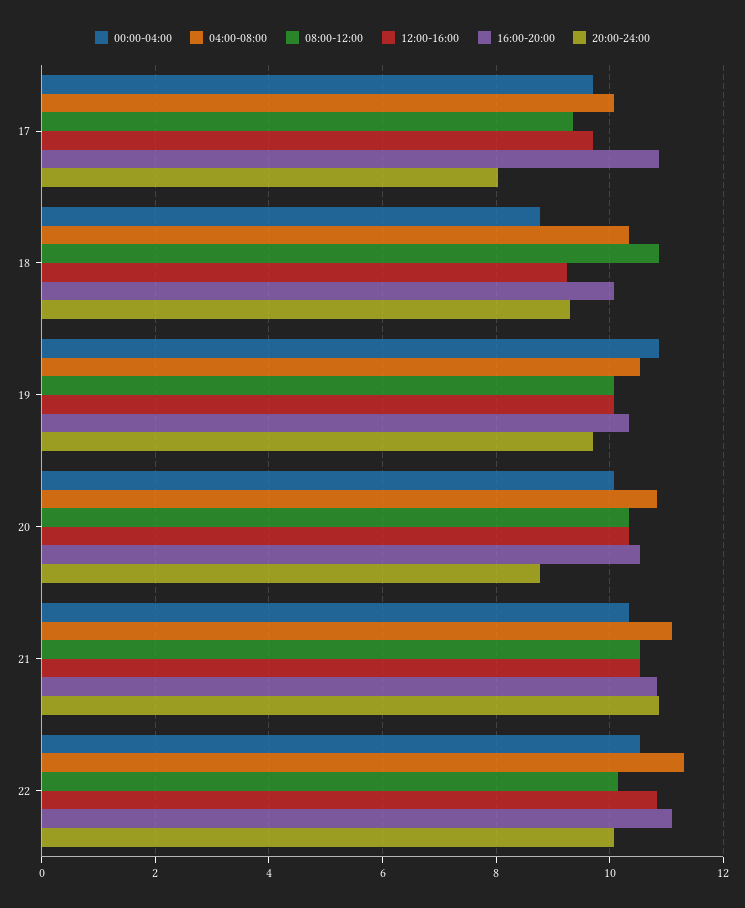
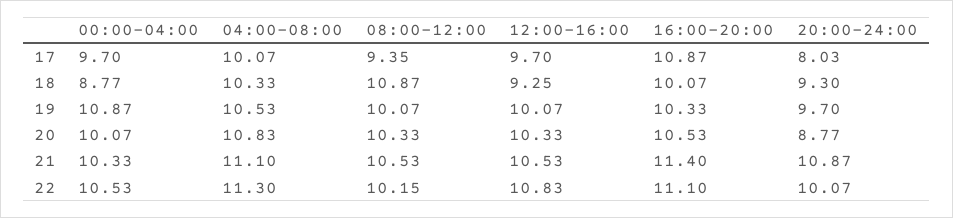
  {
    "00:00-04:00": {
      "17": 9.7,
      "18": 8.77,
      "19": 10.87,
      "20": 10.07,
      "21": 10.33,
      "22": 10.53
    },
    "04:00-08:00": {
      "17": 10.07,
      "18": 10.33,
      "19": 10.53,
      "20": 10.83,
      "21": 11.1,
      "22": 11.3
    },
    "08:00-12:00": {
      "17": 9.35,
      "18": 10.87,
      "19": 10.07,
      "20": 10.33,
      "21": 10.53,
      "22": 10.15
    },
    "12:00-16:00": {
      "17": 9.7,
      "18": 9.25,
      "19": 10.07,
      "20": 10.33,
      "21": 10.53,
      "22": 10.83
    },
    "16:00-20:00": {
      "17": 10.87,
      "18": 10.07,
      "19": 10.33,
      "20": 10.53,
-     "21": 10.8,
+     "21": 11.4,
      "22": 11.1
    },
    "20:00-24:00": {
      "17": 8.03,
      "18": 9.3,
      "19": 9.7,
      "20": 8.77,
      "21": 10.87,
      "22": 10.07
    }
  }

